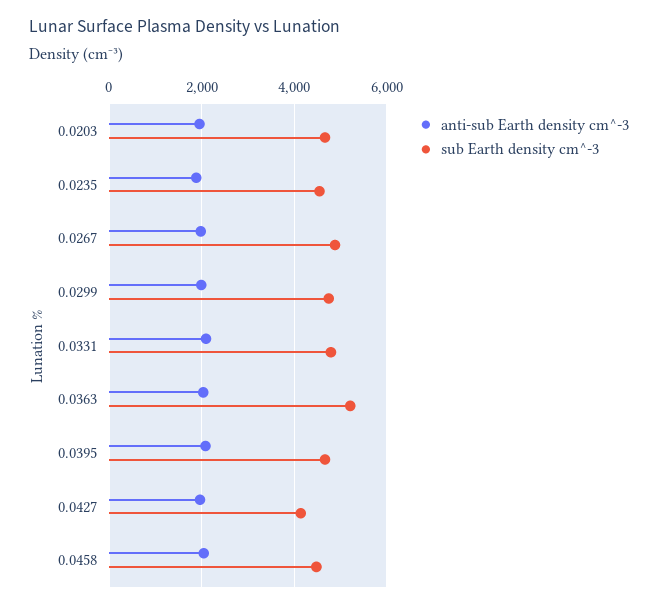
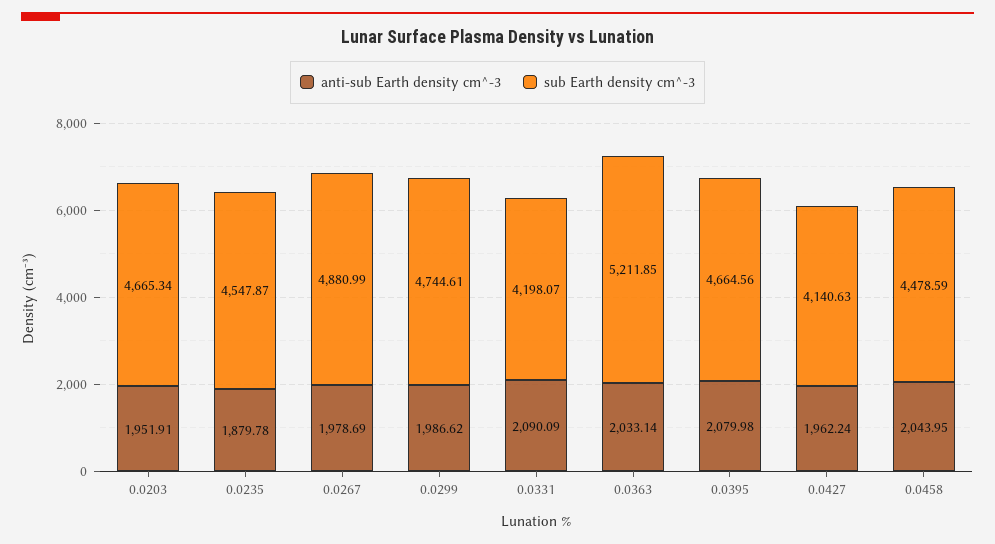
  {
    "anti-sub Earth density cm^-3": {
      "0.0203": 1951.91,
      "0.0235": 1879.78,
      "0.0267": 1978.69,
      "0.0299": 1986.62,
      "0.0331": 2090.09,
      "0.0363": 2033.14,
      "0.0395": 2079.98,
      "0.0427": 1962.24,
      "0.0458": 2043.95
    },
    "sub Earth density cm^-3": {
      "0.0203": 4665.34,
      "0.0235": 4547.87,
      "0.0267": 4880.99,
      "0.0299": 4744.61,
-     "0.0331": 4800,
+     "0.0331": 4198.07,
      "0.0363": 5211.85,
      "0.0395": 4664.56,
      "0.0427": 4140.63,
      "0.0458": 4478.59
    }
  }

